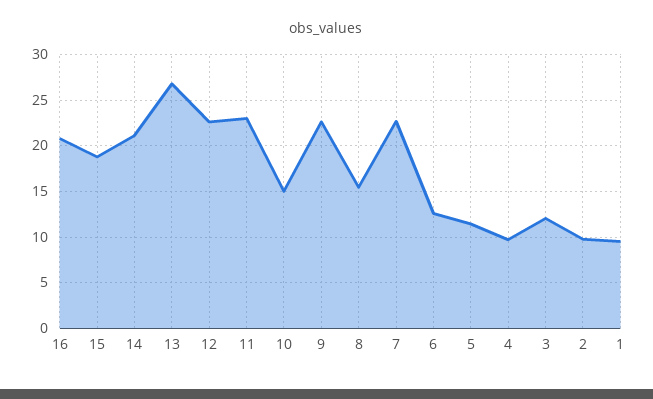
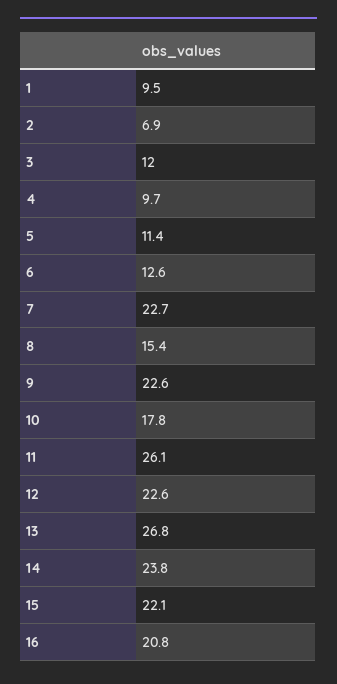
  {
    "16": 20.8,
-   "15": 19,
+   "15": 22.1,
-   "14": 21,
+   "14": 23.8,
    "13": 26.8,
    "12": 22.6,
-   "11": 23,
+   "11": 26.1,
-   "10": 15,
+   "10": 17.8,
    "9": 22.6,
    "8": 15.4,
    "7": 22.7,
    "6": 12.6,
    "5": 11.4,
    "4": 9.7,
    "3": 12,
-   "2": 10,
+   "2": 6.9,
    "1": 9.5
  }

